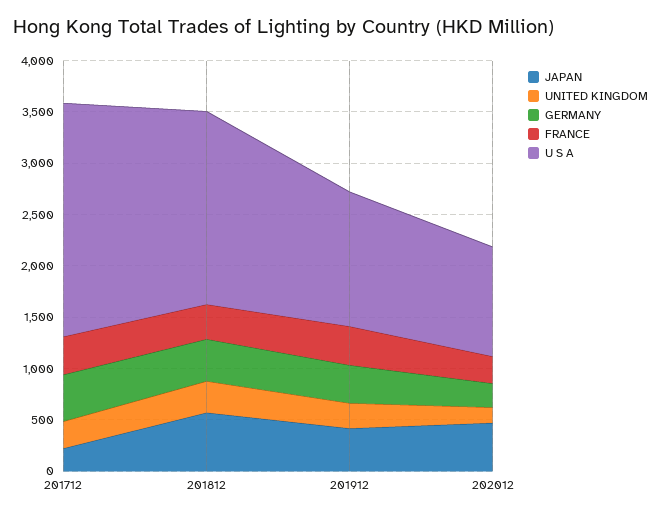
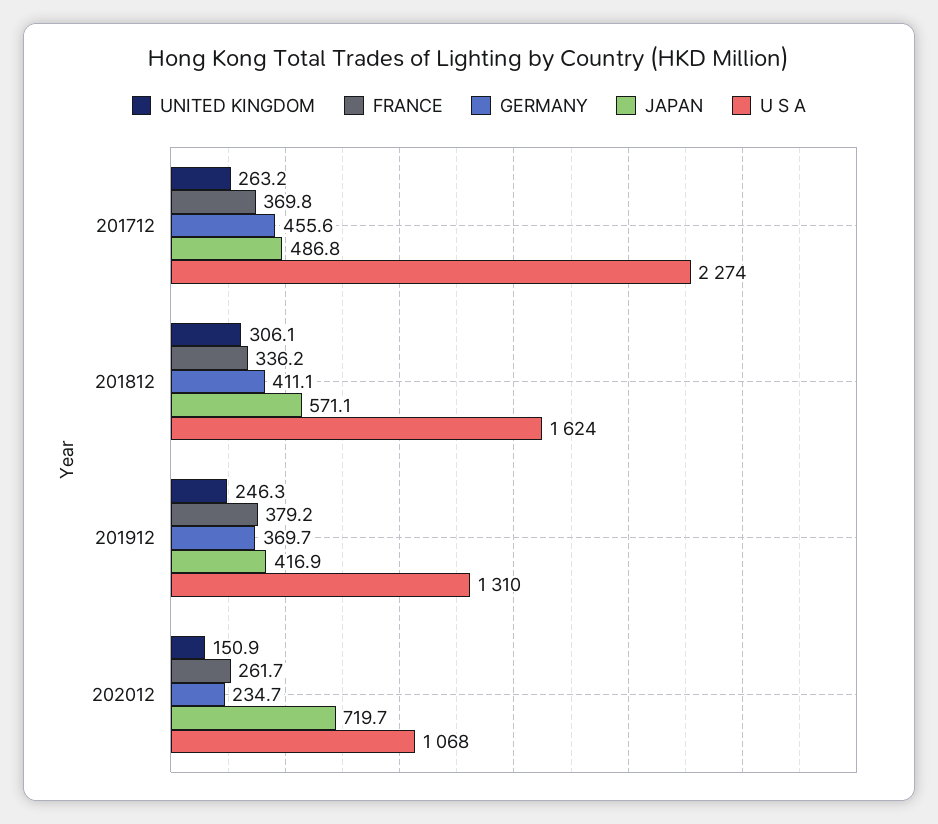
  {
    "JAPAN": {
-     "201712": 200,
+     "201712": 486.8,
      "201812": 571.1,
      "201912": 416.9,
-     "202012": 500
+     "202012": 719.7
    },
    "UNITED KINGDOM": {
      "201712": 263.2,
      "201812": 306.1,
      "201912": 246.3,
      "202012": 150.9
    },
    "GERMANY": {
      "201712": 455.6,
      "201812": 411.1,
      "201912": 369.7,
      "202012": 234.7
    },
    "FRANCE": {
      "201712": 369.8,
      "201812": 336.2,
      "201912": 379.2,
      "202012": 261.7
    },
    "U S A": {
      "201712": 2274,
-     "201812": 1900,
+     "201812": 1624,
      "201912": 1310,
      "202012": 1068
    }
  }

